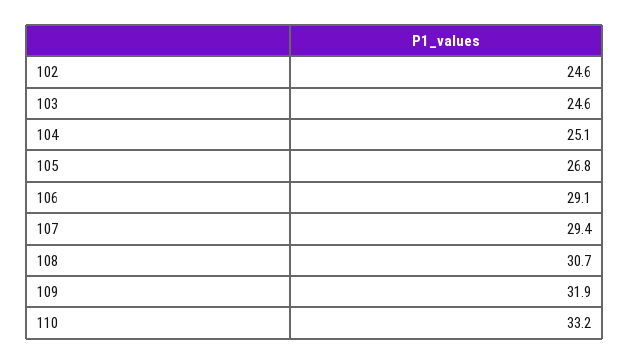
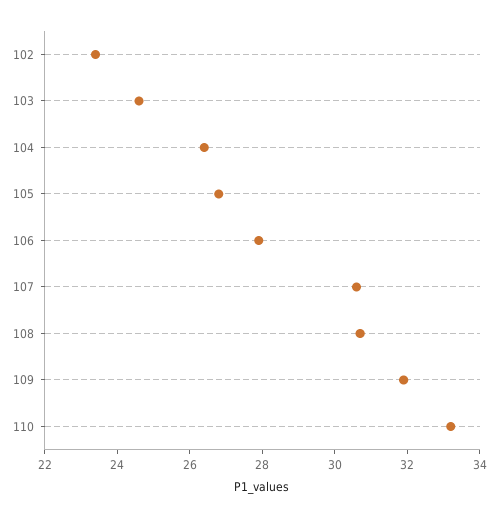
  {
-   "102": 24.6,
+   "102": 23.5,
    "103": 24.6,
-   "104": 25.1,
+   "104": 26.5,
    "105": 26.8,
-   "106": 29.1,
+   "106": 28,
-   "107": 29.4,
+   "107": 30.5,
    "108": 30.7,
    "109": 31.9,
    "110": 33.2
  }

